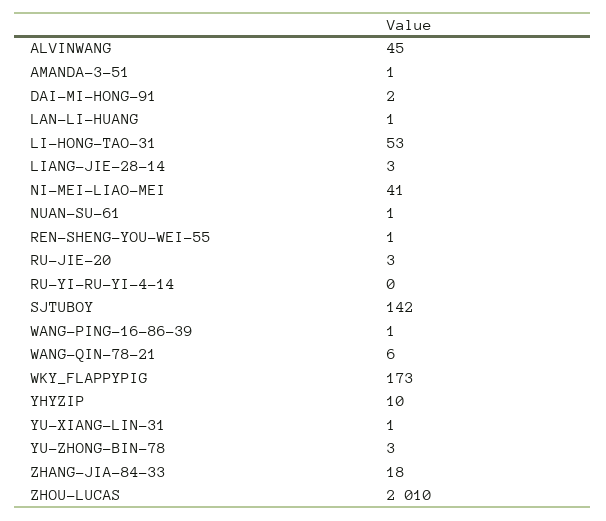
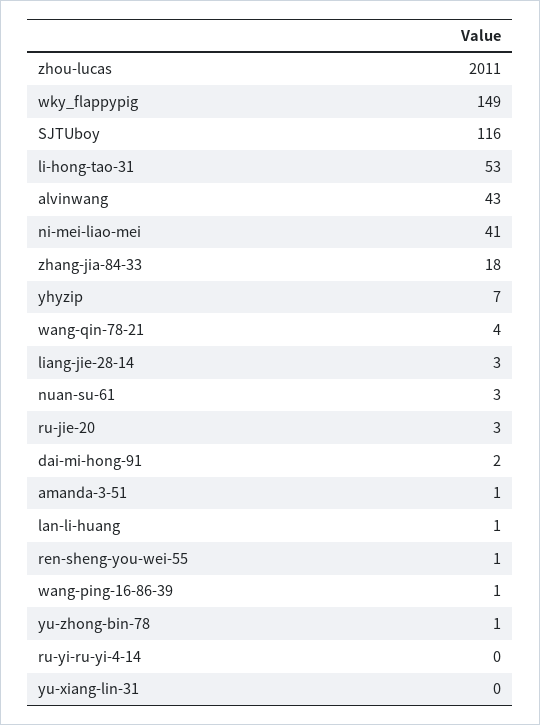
  {
-   "ALVINWANG": 45,
+   "ALVINWANG": 43,
    "AMANDA-3-51": 1,
    "DAI-MI-HONG-91": 2,
    "LAN-LI-HUANG": 1,
    "LI-HONG-TAO-31": 53,
    "LIANG-JIE-28-14": 3,
    "NI-MEI-LIAO-MEI": 41,
-   "NUAN-SU-61": 1,
+   "NUAN-SU-61": 3,
    "REN-SHENG-YOU-WEI-55": 1,
    "RU-JIE-20": 3,
    "RU-YI-RU-YI-4-14": 0,
-   "SJTUBOY": 142,
+   "SJTUBOY": 116,
    "WANG-PING-16-86-39": 1,
-   "WANG-QIN-78-21": 6,
+   "WANG-QIN-78-21": 4,
-   "WKY_FLAPPYPIG": 173,
+   "WKY_FLAPPYPIG": 149,
-   "YHYZIP": 10,
+   "YHYZIP": 7,
-   "YU-XIANG-LIN-31": 1,
+   "YU-XIANG-LIN-31": 0,
-   "YU-ZHONG-BIN-78": 3,
+   "YU-ZHONG-BIN-78": 1,
    "ZHANG-JIA-84-33": 18,
-   "ZHOU-LUCAS": 2010
+   "ZHOU-LUCAS": 2011
  }

